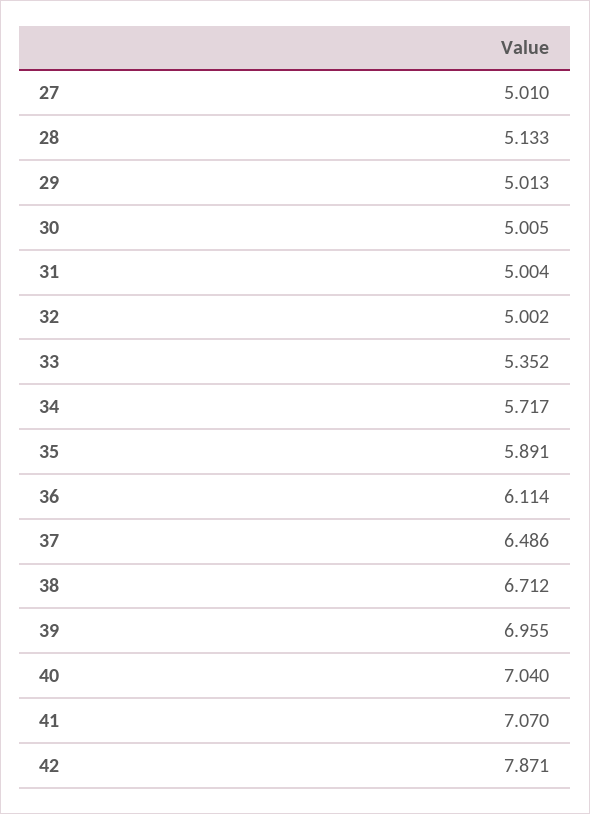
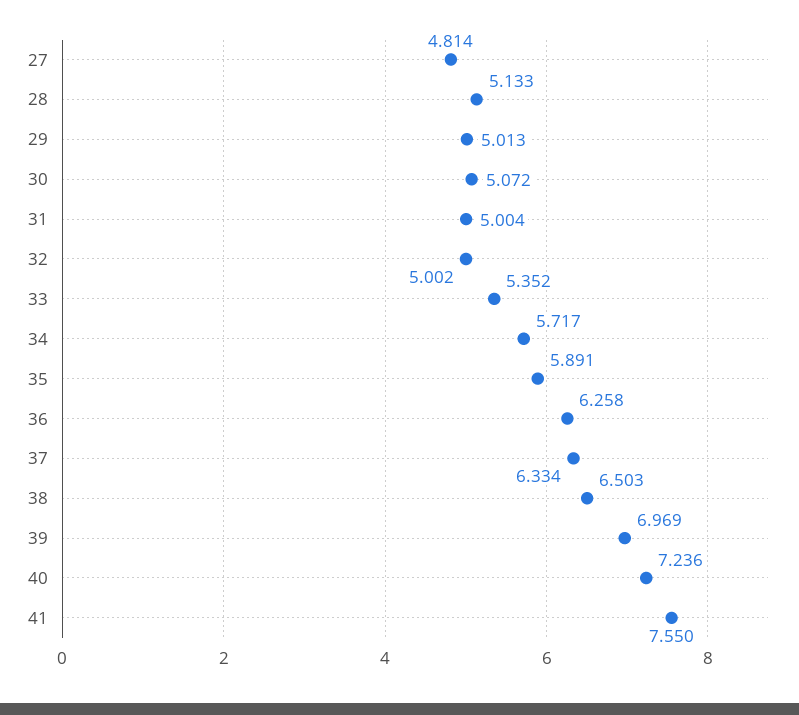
  {
-   "27": 5.01,
+   "27": 4.814,
    "28": 5.133,
    "29": 5.013,
-   "30": 5.005,
+   "30": 5.072,
    "31": 5.004,
    "32": 5.002,
    "33": 5.352,
    "34": 5.717,
    "35": 5.891,
-   "36": 6.114,
+   "36": 6.258,
-   "37": 6.486,
+   "37": 6.334,
-   "38": 6.712,
+   "38": 6.503,
-   "39": 6.955,
+   "39": 6.969,
-   "40": 7.04,
+   "40": 7.236,
-   "41": 7.07,
+   "41": 7.55
-   "42": 7.871
  }

